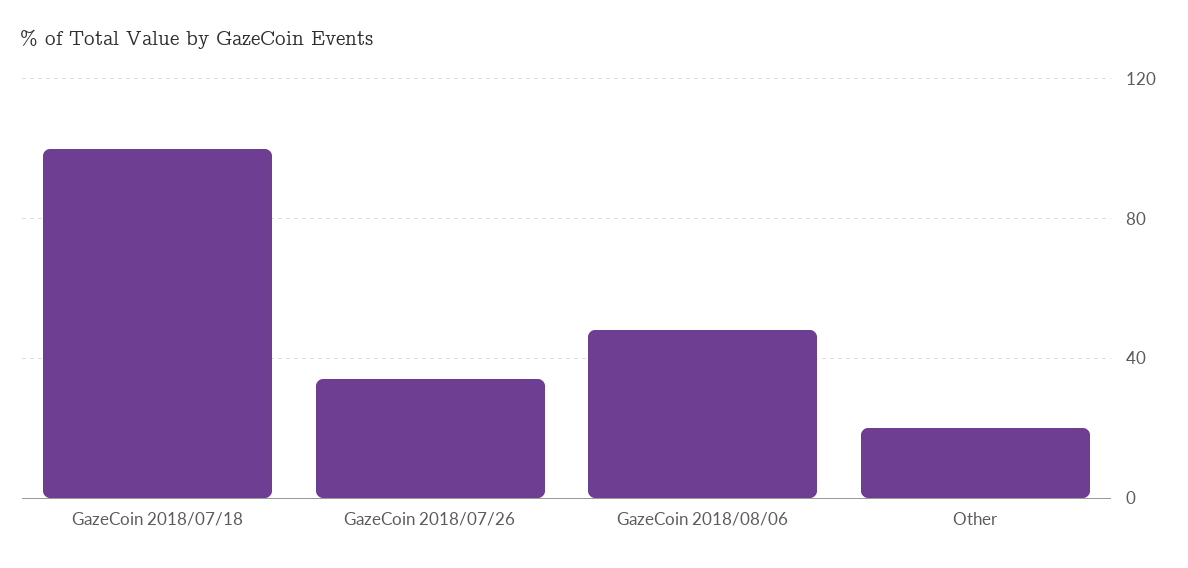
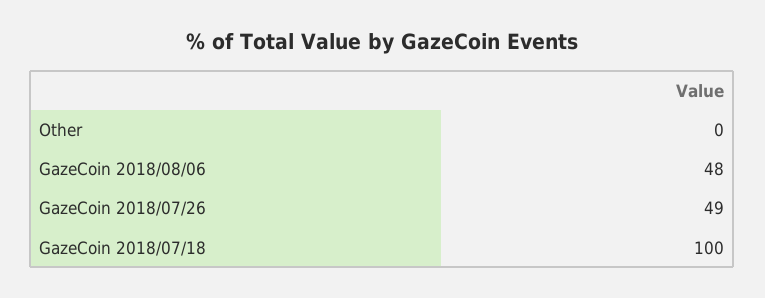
  {
    "GazeCoin 2018/07/18": 100,
-   "GazeCoin 2018/07/26": 35,
+   "GazeCoin 2018/07/26": 49,
    "GazeCoin 2018/08/06": 48,
-   "Other": 20
+   "Other": 0
  }

